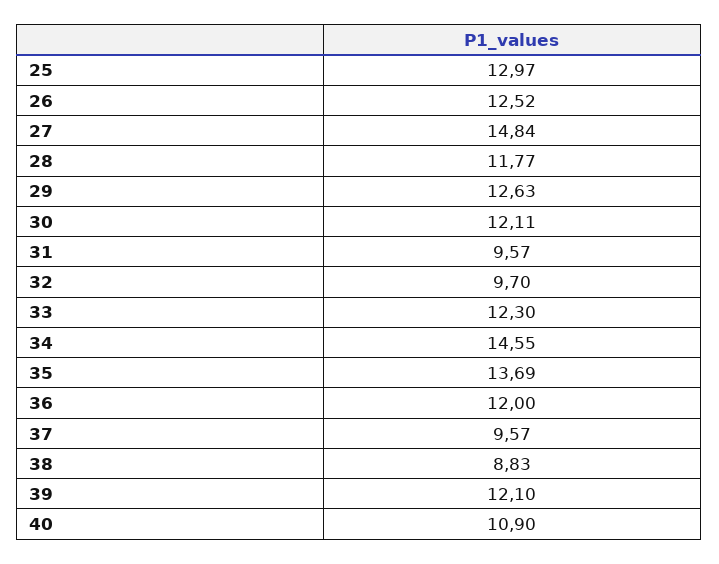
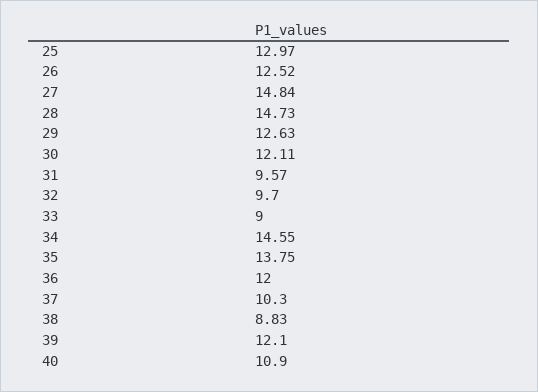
  {
    "25": 12.97,
    "26": 12.52,
    "27": 14.84,
-   "28": 11.77,
+   "28": 14.73,
    "29": 12.63,
    "30": 12.11,
    "31": 9.57,
    "32": 9.7,
-   "33": 12.3,
+   "33": 9,
    "34": 14.55,
-   "35": 13.69,
+   "35": 13.75,
    "36": 12,
-   "37": 9.57,
+   "37": 10.3,
    "38": 8.83,
    "39": 12.1,
    "40": 10.9
  }

